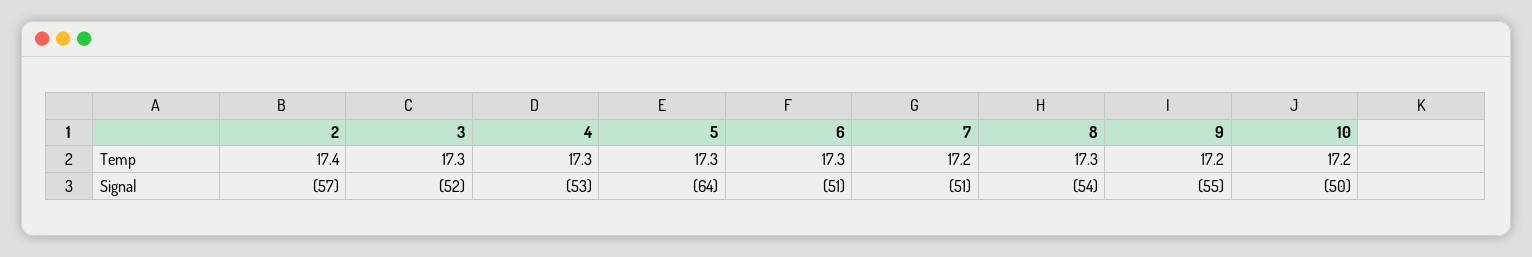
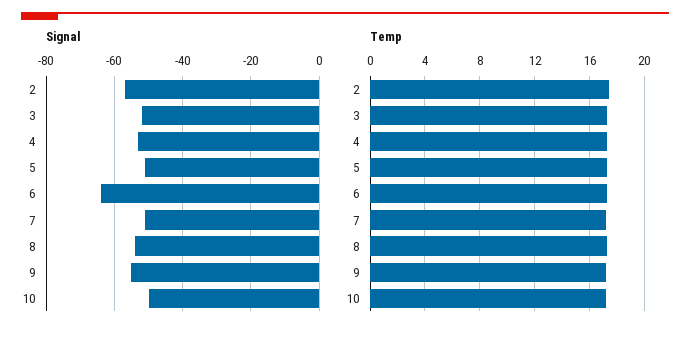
  {
    "Temp": {
      "2": 17.4,
      "3": 17.3,
      "4": 17.3,
      "5": 17.3,
      "6": 17.3,
      "7": 17.2,
      "8": 17.3,
      "9": 17.2,
      "10": 17.2
    },
    "Signal": {
      "2": -57,
      "3": -52,
      "4": -53,
-     "5": -64,
+     "5": -50,
-     "6": -51,
+     "6": -65,
      "7": -51,
      "8": -54,
      "9": -55,
      "10": -50
    }
  }

